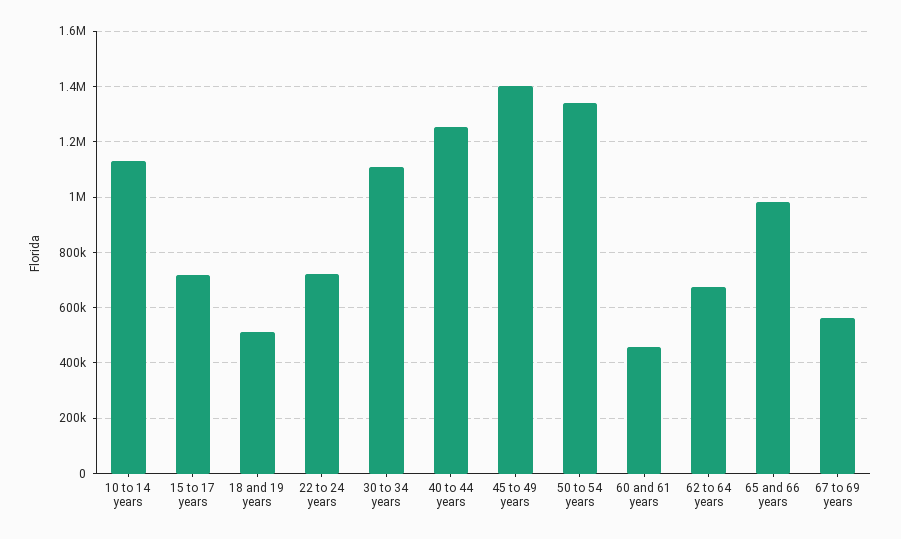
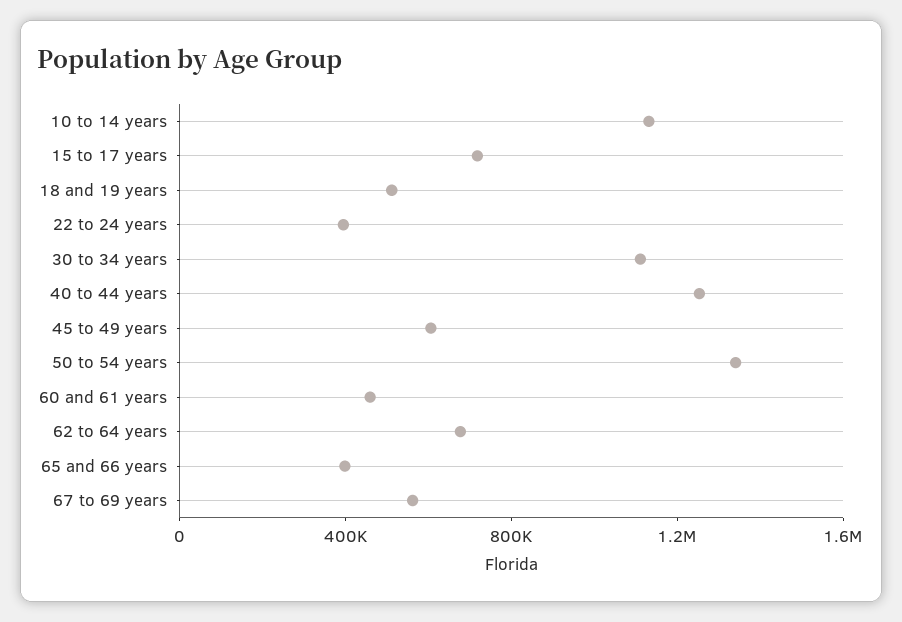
  {
    "10 to 14 years": 1125000,
    "15 to 17 years": 725000,
    "18 and 19 years": 500000,
-   "22 to 24 years": 725000,
+   "22 to 24 years": 400000,
    "30 to 34 years": 1100000,
    "40 to 44 years": 1250000,
-   "45 to 49 years": 1400000,
+   "45 to 49 years": 600000,
    "50 to 54 years": 1350000,
    "60 and 61 years": 450000,
    "62 to 64 years": 675000,
-   "65 and 66 years": 975000,
+   "65 and 66 years": 400000,
    "67 to 69 years": 550000
  }

